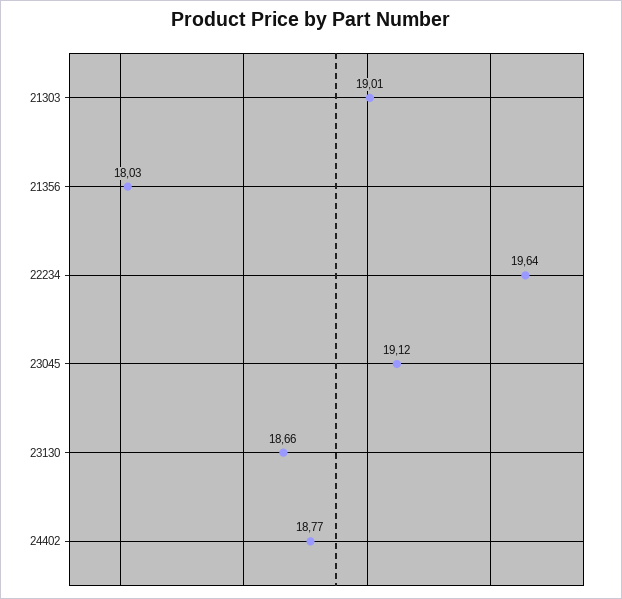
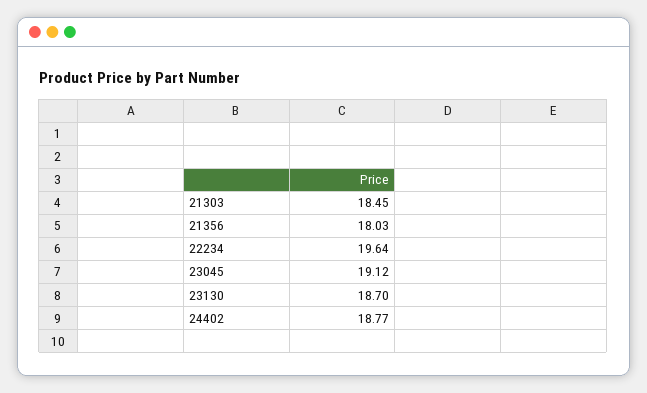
  {
-   "21303": 19.01,
+   "21303": 18.45,
    "21356": 18.03,
    "22234": 19.64,
    "23045": 19.12,
-   "23130": 18.66,
+   "23130": 18.7,
    "24402": 18.77
  }

